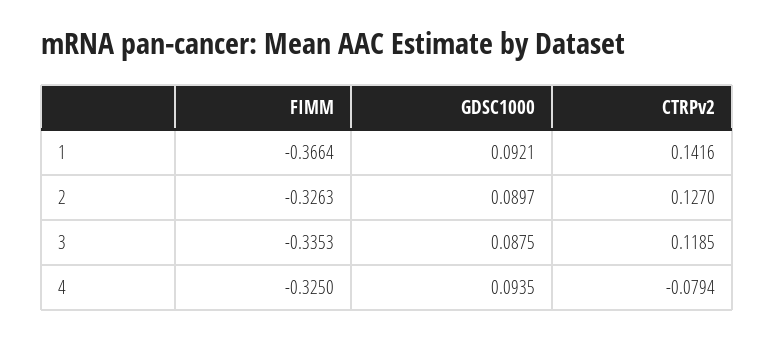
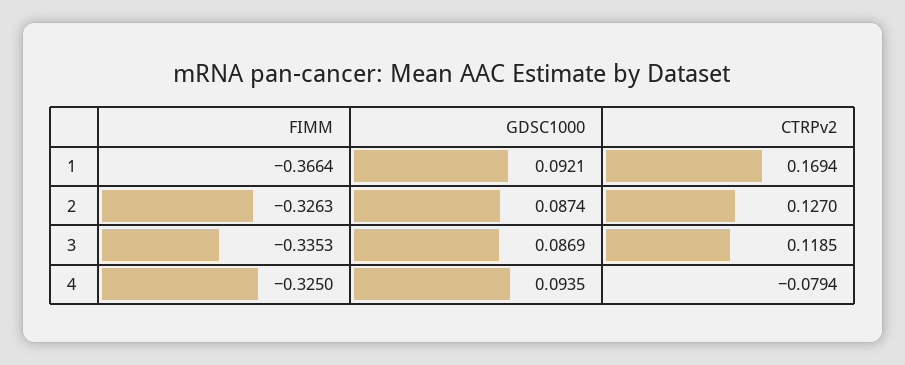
  {
    "FIMM": {
      "1": -0.3664,
      "2": -0.3263,
      "3": -0.3353,
      "4": -0.325
    },
    "GDSC1000": {
      "1": 0.0921,
-     "2": 0.0897,
+     "2": 0.0874,
-     "3": 0.0875,
+     "3": 0.0869,
      "4": 0.0935
    },
    "CTRPv2": {
-     "1": 0.1416,
+     "1": 0.1694,
      "2": 0.127,
      "3": 0.1185,
      "4": -0.0794
    }
  }

